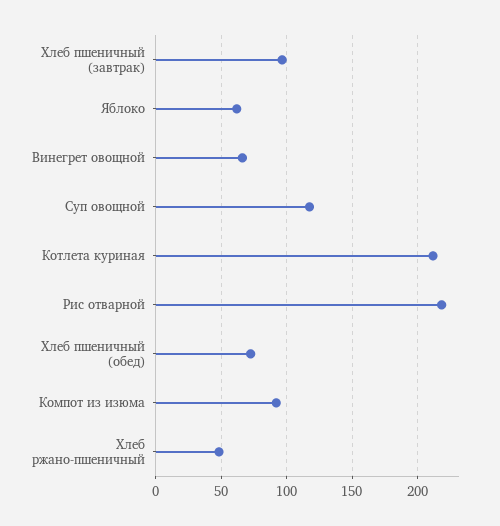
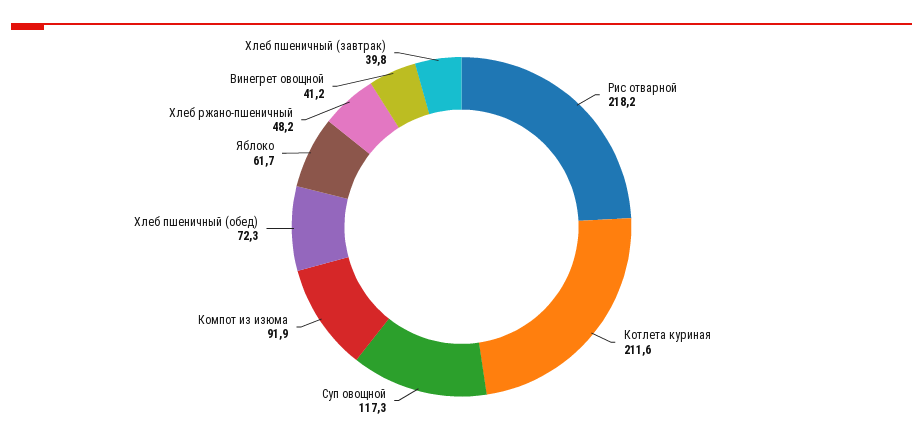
  {
-   "Хлеб пшеничный (завтрак)": 95,
+   "Хлеб пшеничный (завтрак)": 39.8,
    "Яблоко": 61.7,
-   "Винегрет овощной": 65,
+   "Винегрет овощной": 41.2,
    "Суп овощной": 117.3,
    "Котлета куриная": 211.6,
    "Рис отварной": 218.2,
    "Хлеб пшеничный (обед)": 72.3,
    "Компот из изюма": 91.9,
    "Хлеб ржано-пшеничный": 48.2
  }

